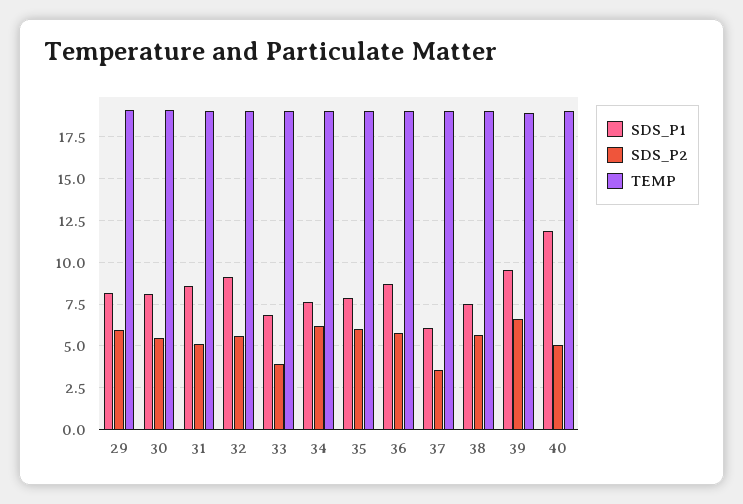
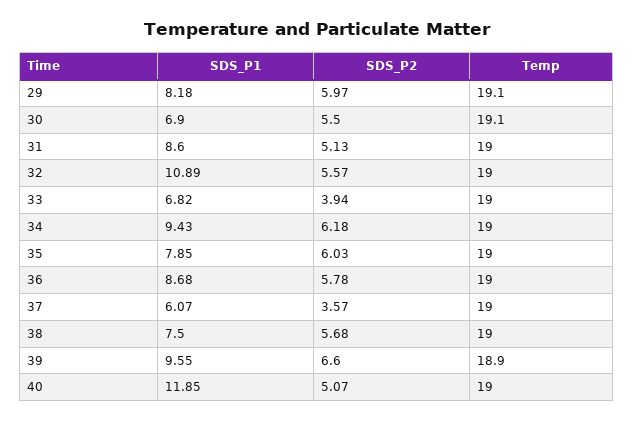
  {
    "SDS_P1": {
      "29": 8.18,
-     "30": 8,
+     "30": 6.9,
      "31": 8.6,
-     "32": 9,
+     "32": 10.89,
      "33": 6.82,
-     "34": 7.5,
+     "34": 9.43,
      "35": 7.85,
      "36": 8.68,
      "37": 6.07,
      "38": 7.5,
      "39": 9.55,
      "40": 11.85
    },
    "SDS_P2": {
      "29": 5.97,
      "30": 5.5,
      "31": 5.13,
      "32": 5.57,
      "33": 3.94,
      "34": 6.18,
      "35": 6.03,
      "36": 5.78,
      "37": 3.57,
      "38": 5.68,
      "39": 6.6,
      "40": 5.07
    },
    "TEMP": {
      "29": 19.1,
      "30": 19.1,
      "31": 19,
      "32": 19,
      "33": 19,
      "34": 19,
      "35": 19,
      "36": 19,
      "37": 19,
      "38": 19,
      "39": 18.9,
      "40": 19
    }
  }

